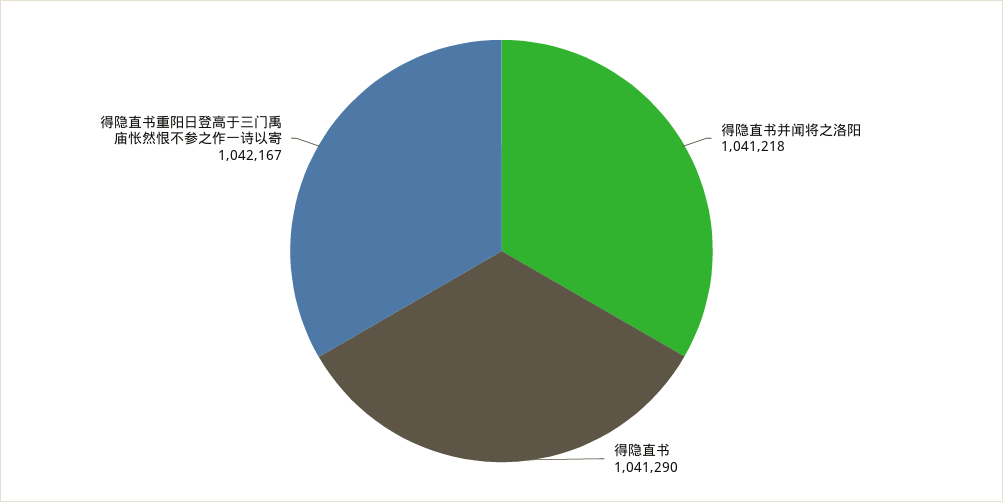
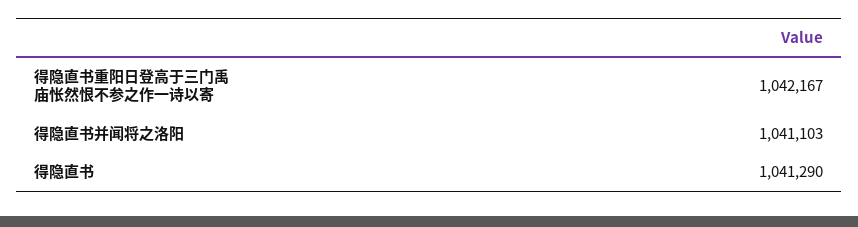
  {
-   "得隐直书并闻将之洛阳": 1041218,
+   "得隐直书并闻将之洛阳": 1041103,
    "得隐直书": 1041290,
    "得隐直书重阳日登高于三门禹庙怅然恨不参之作一诗以寄": 1042167
  }

